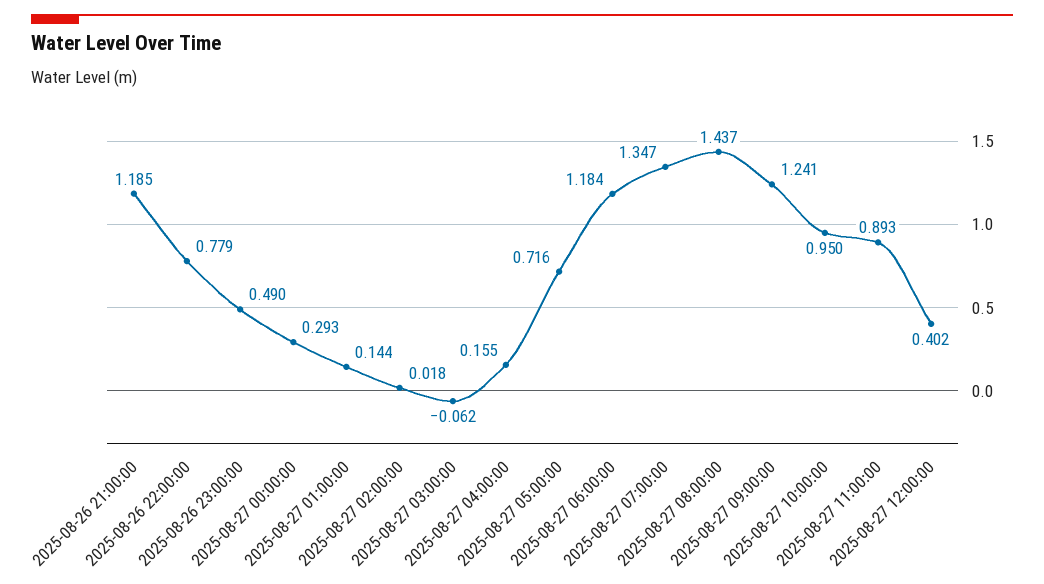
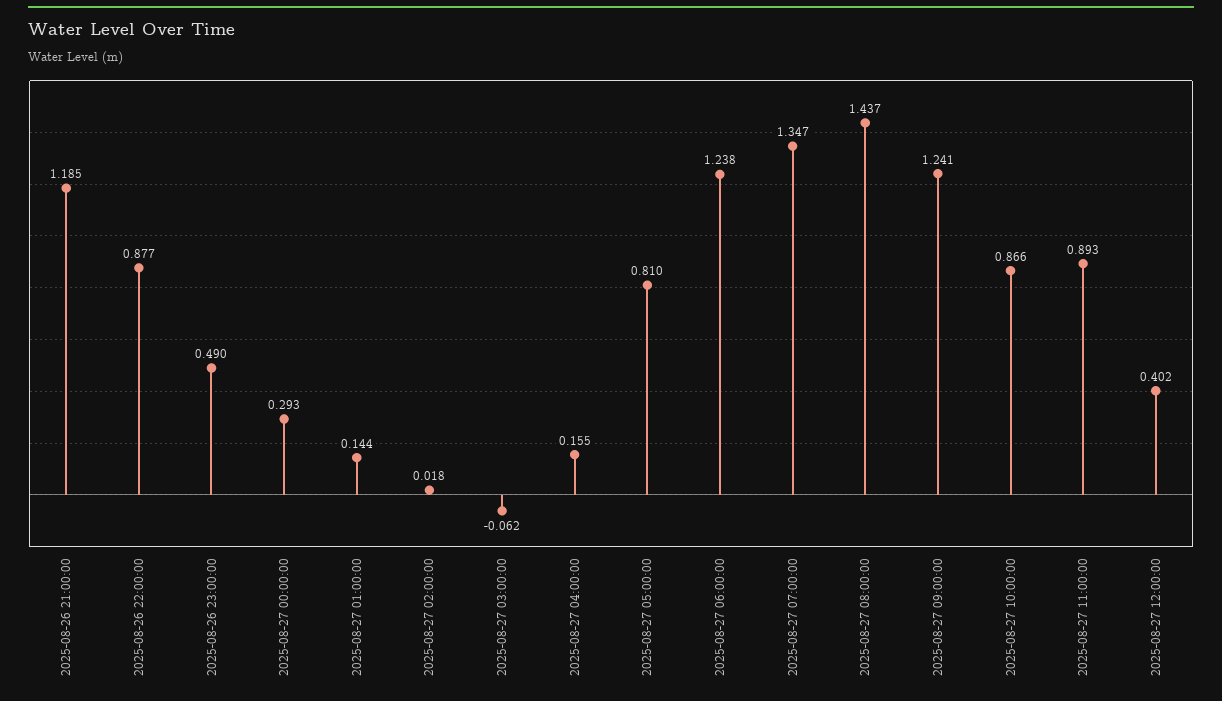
  {
    "2025-08-26 21:00:00": 1.185,
-   "2025-08-26 22:00:00": 0.779,
+   "2025-08-26 22:00:00": 0.877,
    "2025-08-26 23:00:00": 0.49,
    "2025-08-27 00:00:00": 0.293,
    "2025-08-27 01:00:00": 0.144,
    "2025-08-27 02:00:00": 0.018,
    "2025-08-27 03:00:00": -0.062,
    "2025-08-27 04:00:00": 0.155,
-   "2025-08-27 05:00:00": 0.716,
+   "2025-08-27 05:00:00": 0.81,
-   "2025-08-27 06:00:00": 1.184,
+   "2025-08-27 06:00:00": 1.238,
    "2025-08-27 07:00:00": 1.347,
    "2025-08-27 08:00:00": 1.437,
    "2025-08-27 09:00:00": 1.241,
-   "2025-08-27 10:00:00": 0.95,
+   "2025-08-27 10:00:00": 0.866,
    "2025-08-27 11:00:00": 0.893,
    "2025-08-27 12:00:00": 0.402
  }

